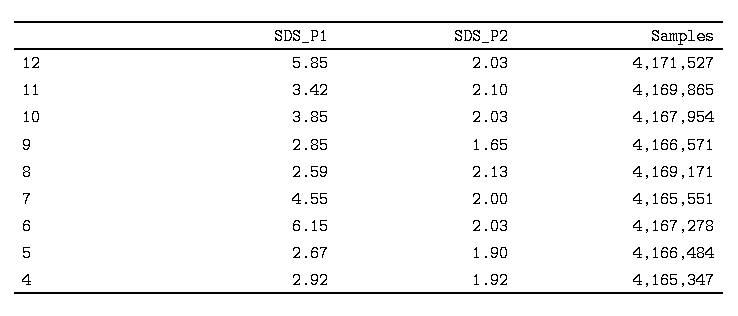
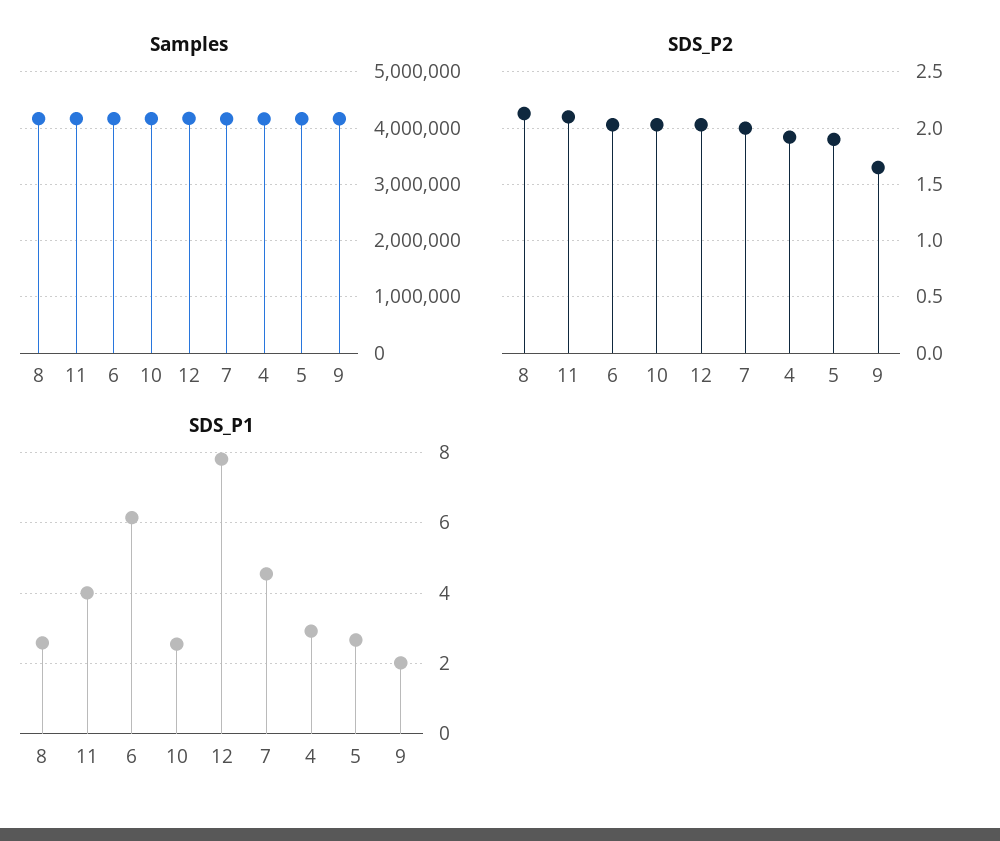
  {
    "SDS_P1": {
-     "12": 5.85,
+     "12": 7.8,
-     "11": 3.42,
+     "11": 4,
-     "10": 3.85,
+     "10": 2.6,
-     "9": 2.85,
+     "9": 2,
      "8": 2.59,
      "7": 4.55,
      "6": 6.15,
      "5": 2.67,
      "4": 2.92
    },
    "SDS_P2": {
      "12": 2.03,
      "11": 2.1,
      "10": 2.03,
      "9": 1.65,
      "8": 2.13,
      "7": 2,
      "6": 2.03,
      "5": 1.9,
      "4": 1.92
    },
    "Samples": {
      "12": 4171527,
      "11": 4169865,
      "10": 4167954,
      "9": 4166571,
      "8": 4169171,
      "7": 4165551,
      "6": 4167278,
      "5": 4166484,
      "4": 4165347
    }
  }

